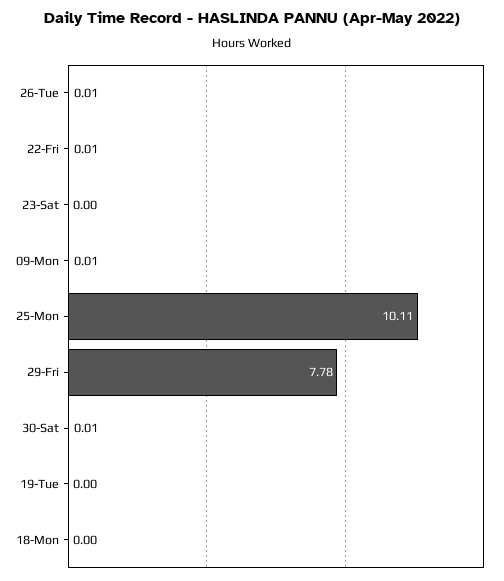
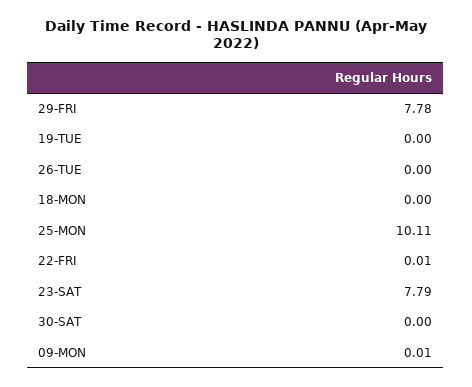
  {
-   "26-Tue": 0.01,
+   "26-Tue": 0,
    "22-Fri": 0.01,
-   "23-Sat": 0,
+   "23-Sat": 7.79,
    "09-Mon": 0.01,
    "25-Mon": 10.11,
    "29-Fri": 7.78,
-   "30-Sat": 0.01,
+   "30-Sat": 0,
    "19-Tue": 0,
    "18-Mon": 0
  }

